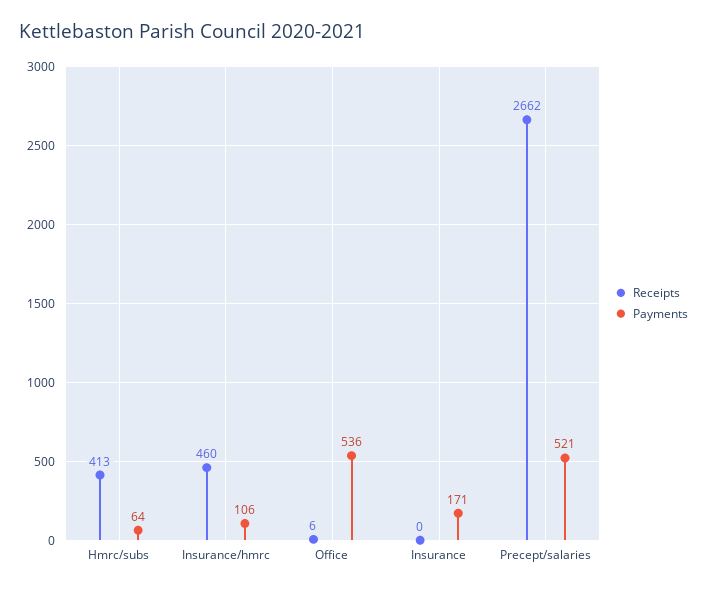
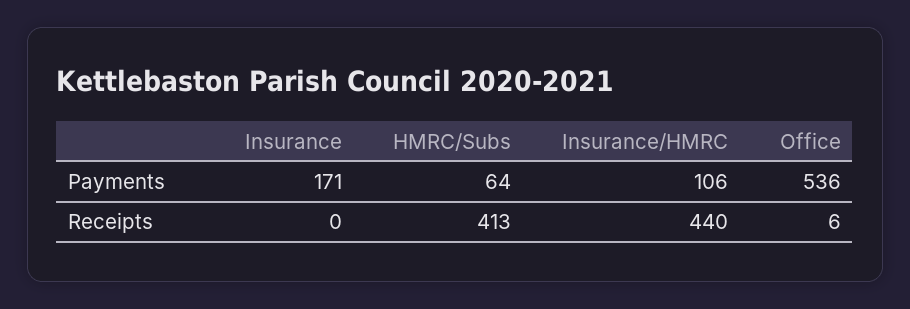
  {
    "Receipts": {
      "Hmrc/subs": 413,
-     "Insurance/hmrc": 460,
+     "Insurance/hmrc": 440,
      "Office": 6,
-     "Insurance": 0,
+     "Insurance": 0
-     "Precept/salaries": 2662
    },
    "Payments": {
      "Hmrc/subs": 64,
      "Insurance/hmrc": 106,
      "Office": 536,
-     "Insurance": 171,
+     "Insurance": 171
-     "Precept/salaries": 521
    }
  }

